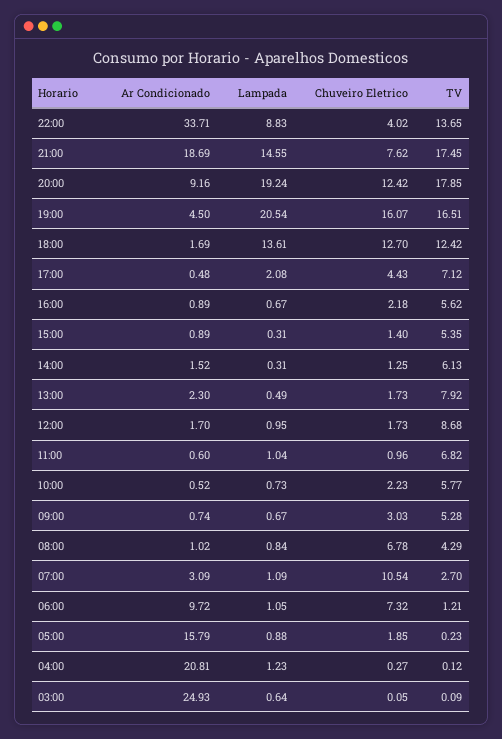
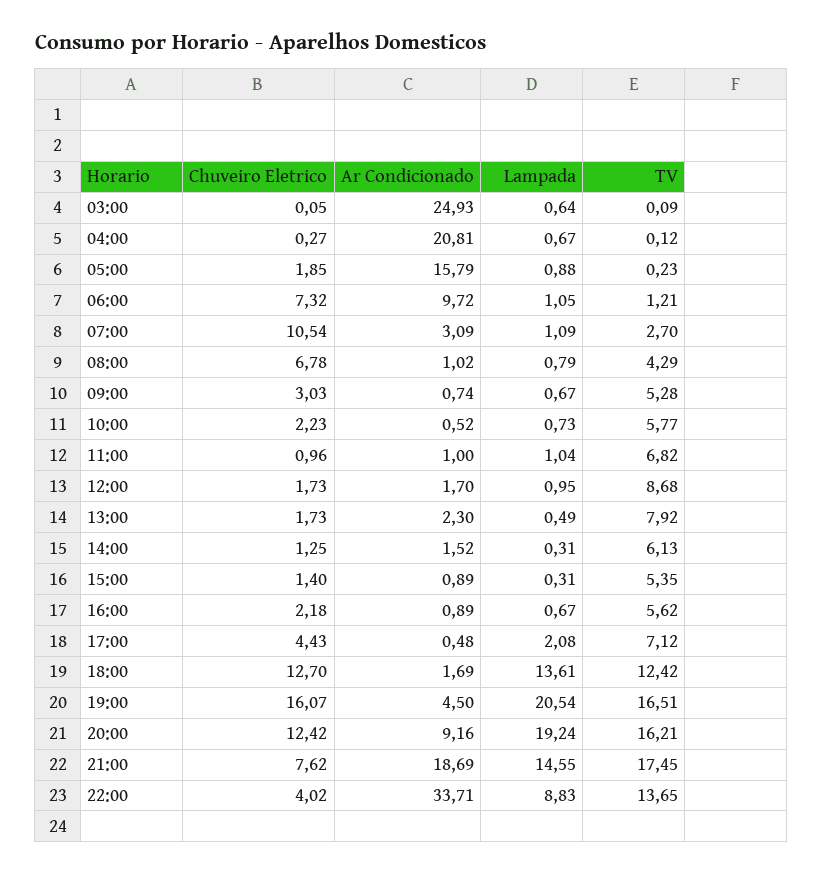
  {
    "Ar Condicionado": {
      "22:00": 33.71,
      "21:00": 18.69,
      "20:00": 9.16,
      "19:00": 4.5,
      "18:00": 1.69,
      "17:00": 0.48,
      "16:00": 0.89,
      "15:00": 0.89,
      "14:00": 1.52,
      "13:00": 2.3,
      "12:00": 1.7,
-     "11:00": 0.6,
+     "11:00": 1,
      "10:00": 0.52,
      "09:00": 0.74,
      "08:00": 1.02,
      "07:00": 3.09,
      "06:00": 9.72,
      "05:00": 15.79,
      "04:00": 20.81,
      "03:00": 24.93
    },
    "Lampada": {
      "22:00": 8.83,
      "21:00": 14.55,
      "20:00": 19.24,
      "19:00": 20.54,
      "18:00": 13.61,
      "17:00": 2.08,
      "16:00": 0.67,
      "15:00": 0.31,
      "14:00": 0.31,
      "13:00": 0.49,
      "12:00": 0.95,
      "11:00": 1.04,
      "10:00": 0.73,
      "09:00": 0.67,
-     "08:00": 0.84,
+     "08:00": 0.79,
      "07:00": 1.09,
      "06:00": 1.05,
      "05:00": 0.88,
-     "04:00": 1.23,
+     "04:00": 0.67,
      "03:00": 0.64
    },
    "Chuveiro Eletrico": {
      "22:00": 4.02,
      "21:00": 7.62,
      "20:00": 12.42,
      "19:00": 16.07,
      "18:00": 12.7,
      "17:00": 4.43,
      "16:00": 2.18,
      "15:00": 1.4,
      "14:00": 1.25,
      "13:00": 1.73,
      "12:00": 1.73,
      "11:00": 0.96,
      "10:00": 2.23,
      "09:00": 3.03,
      "08:00": 6.78,
      "07:00": 10.54,
      "06:00": 7.32,
      "05:00": 1.85,
      "04:00": 0.27,
      "03:00": 0.05
    },
    "TV": {
      "22:00": 13.65,
      "21:00": 17.45,
-     "20:00": 17.85,
+     "20:00": 16.21,
      "19:00": 16.51,
      "18:00": 12.42,
      "17:00": 7.12,
      "16:00": 5.62,
      "15:00": 5.35,
      "14:00": 6.13,
      "13:00": 7.92,
      "12:00": 8.68,
      "11:00": 6.82,
      "10:00": 5.77,
      "09:00": 5.28,
      "08:00": 4.29,
      "07:00": 2.7,
      "06:00": 1.21,
      "05:00": 0.23,
      "04:00": 0.12,
      "03:00": 0.09
    }
  }

